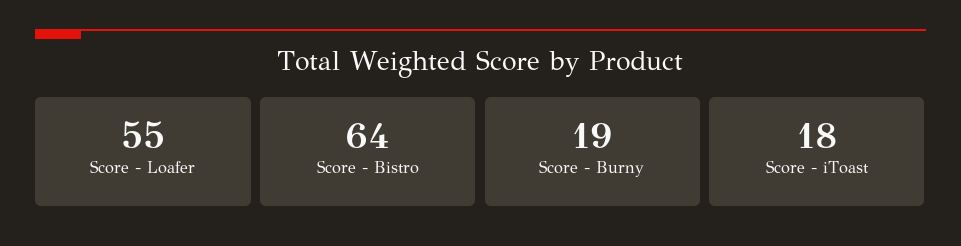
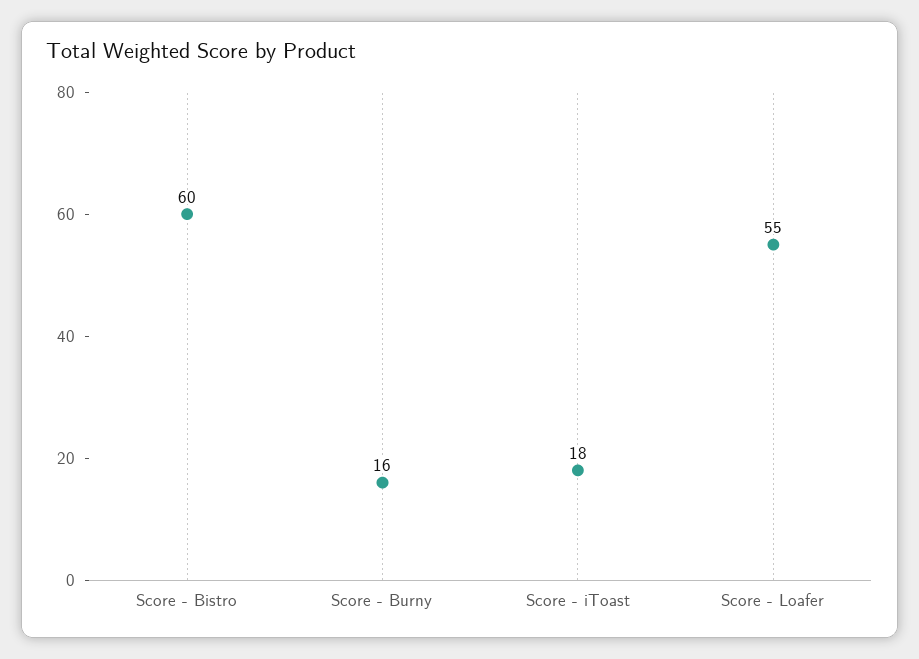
  {
    "Score - Loafer": 55,
-   "Score - Bistro": 64,
+   "Score - Bistro": 60,
-   "Score - Burny": 19,
+   "Score - Burny": 16,
    "Score - iToast": 18
  }

